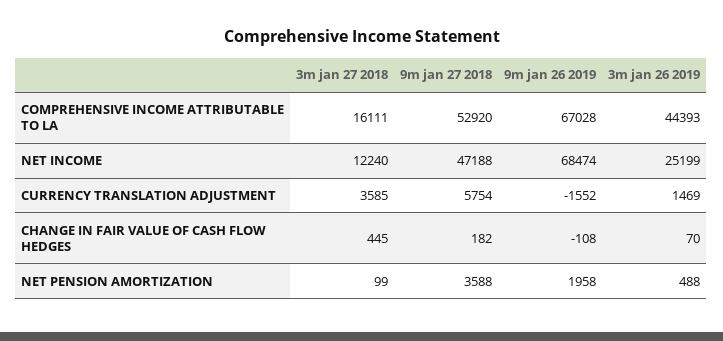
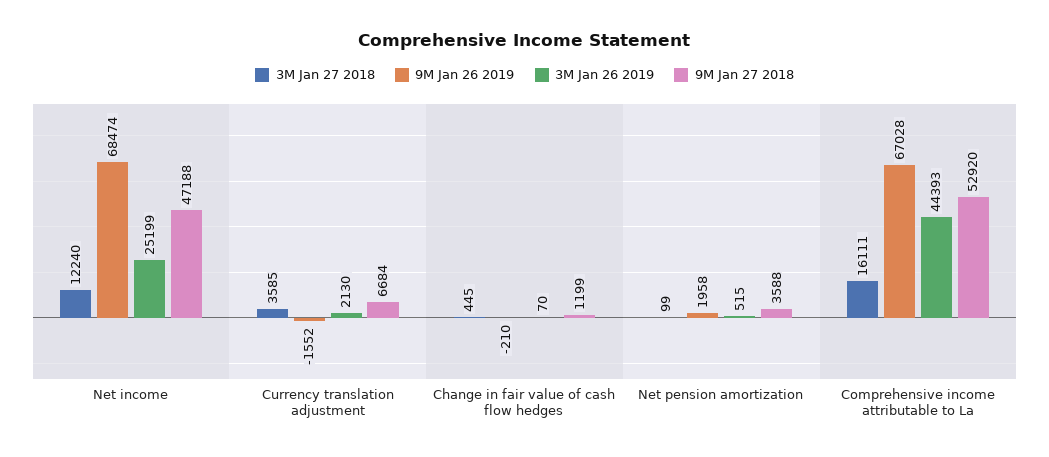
  {
    "3m jan 27 2018": {
      "COMPREHENSIVE INCOME ATTRIBUTABLE TO LA": 16111,
      "NET INCOME": 12240,
      "CURRENCY TRANSLATION ADJUSTMENT": 3585,
      "CHANGE IN FAIR VALUE OF CASH FLOW HEDGES": 445,
      "NET PENSION AMORTIZATION": 99
    },
    "9m jan 27 2018": {
      "COMPREHENSIVE INCOME ATTRIBUTABLE TO LA": 52920,
      "NET INCOME": 47188,
-     "CURRENCY TRANSLATION ADJUSTMENT": 5754,
+     "CURRENCY TRANSLATION ADJUSTMENT": 6684,
-     "CHANGE IN FAIR VALUE OF CASH FLOW HEDGES": 182,
+     "CHANGE IN FAIR VALUE OF CASH FLOW HEDGES": 1199,
      "NET PENSION AMORTIZATION": 3588
    },
    "9m jan 26 2019": {
      "COMPREHENSIVE INCOME ATTRIBUTABLE TO LA": 67028,
      "NET INCOME": 68474,
      "CURRENCY TRANSLATION ADJUSTMENT": -1552,
-     "CHANGE IN FAIR VALUE OF CASH FLOW HEDGES": -108,
+     "CHANGE IN FAIR VALUE OF CASH FLOW HEDGES": -210,
      "NET PENSION AMORTIZATION": 1958
    },
    "3m jan 26 2019": {
      "COMPREHENSIVE INCOME ATTRIBUTABLE TO LA": 44393,
      "NET INCOME": 25199,
-     "CURRENCY TRANSLATION ADJUSTMENT": 1469,
+     "CURRENCY TRANSLATION ADJUSTMENT": 2130,
      "CHANGE IN FAIR VALUE OF CASH FLOW HEDGES": 70,
-     "NET PENSION AMORTIZATION": 488
+     "NET PENSION AMORTIZATION": 515
    }
  }

